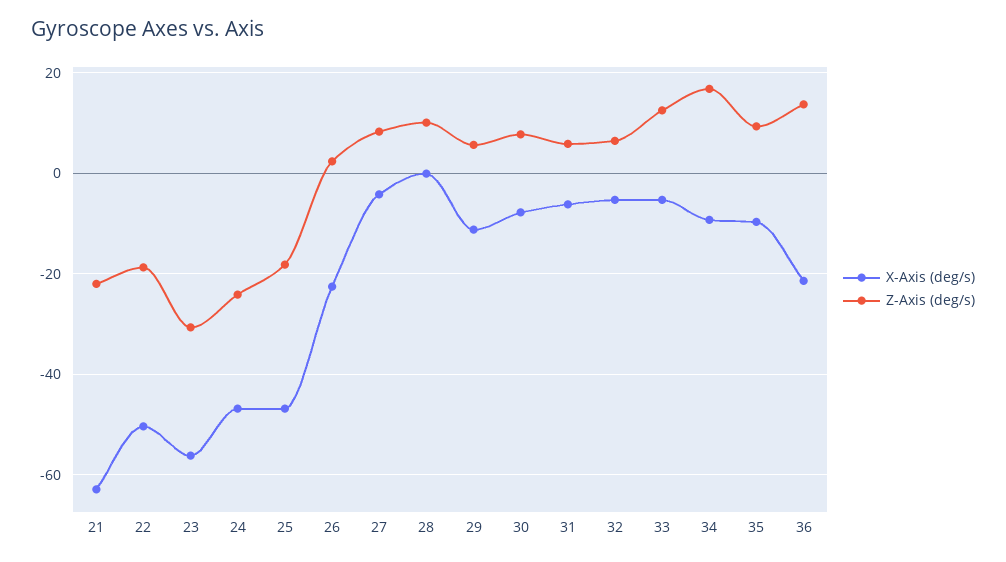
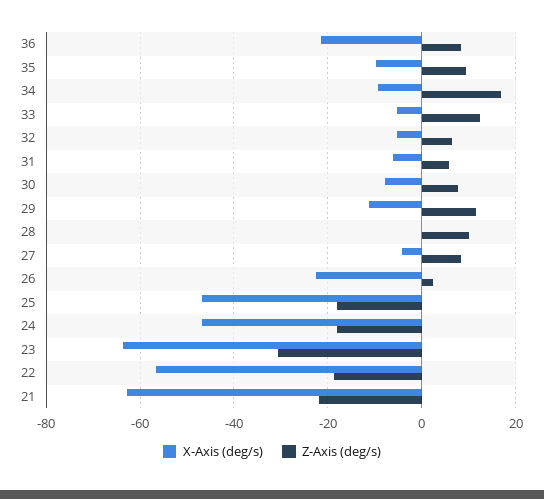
  {
    "X-Axis (deg/s)": {
      "21": -62,
-     "22": -50,
+     "22": -56,
-     "23": -56,
+     "23": -64,
      "24": -46,
      "25": -46,
      "26": -22,
      "27": -4,
      "28": 0,
      "29": -12,
      "30": -8,
      "31": -6,
      "32": -6,
      "33": -6,
      "34": -10,
      "35": -10,
      "36": -22
    },
    "Z-Axis (deg/s)": {
      "21": -22,
      "22": -18,
      "23": -30,
-     "24": -24,
+     "24": -18,
      "25": -18,
      "26": 2,
      "27": 8,
      "28": 10,
-     "29": 6,
+     "29": 12,
      "30": 8,
      "31": 6,
      "32": 6,
      "33": 12,
      "34": 16,
      "35": 10,
-     "36": 14
+     "36": 8
    }
  }

